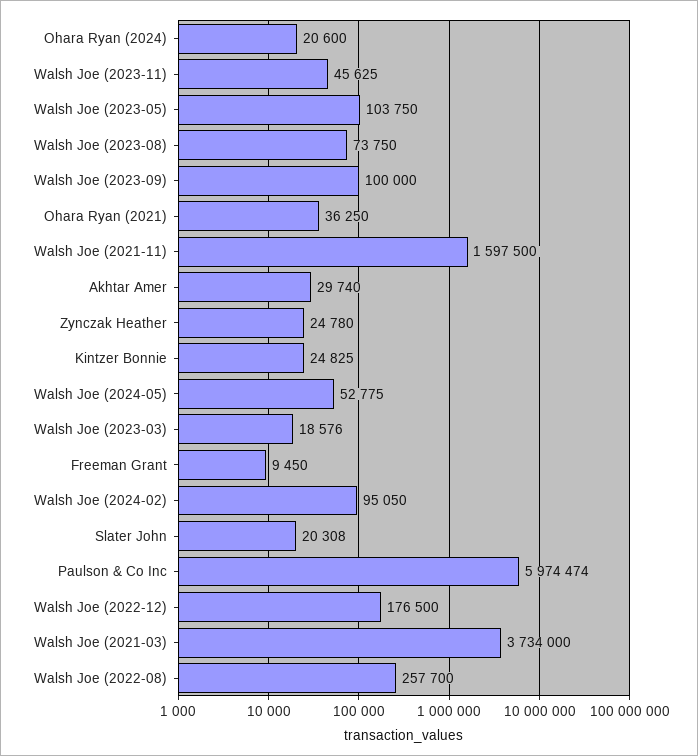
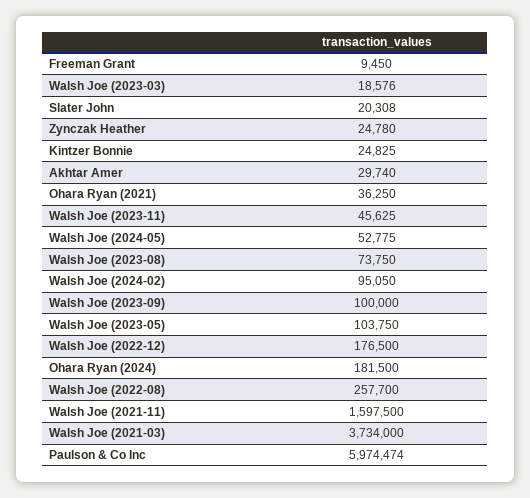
  {
-   "Ohara Ryan (2024)": 20600,
+   "Ohara Ryan (2024)": 181500,
    "Walsh Joe (2023-11)": 45625,
    "Walsh Joe (2023-05)": 103750,
    "Walsh Joe (2023-08)": 73750,
    "Walsh Joe (2023-09)": 100000,
    "Ohara Ryan (2021)": 36250,
    "Walsh Joe (2021-11)": 1597500,
    "Akhtar Amer": 29740,
    "Zynczak Heather": 24780,
    "Kintzer Bonnie": 24825,
    "Walsh Joe (2024-05)": 52775,
    "Walsh Joe (2023-03)": 18576,
    "Freeman Grant": 9450,
    "Walsh Joe (2024-02)": 95050,
    "Slater John": 20308,
    "Paulson & Co Inc": 5974474,
    "Walsh Joe (2022-12)": 176500,
    "Walsh Joe (2021-03)": 3734000,
    "Walsh Joe (2022-08)": 257700
  }

